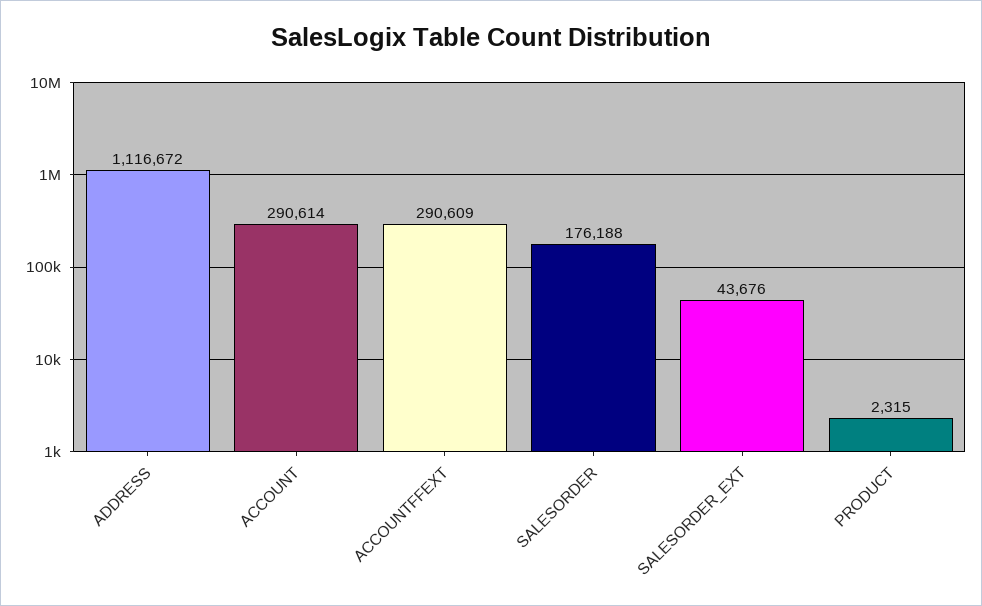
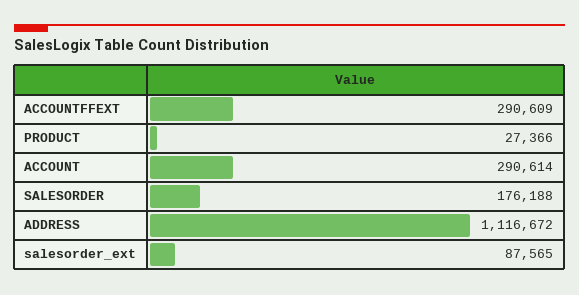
  {
    "ADDRESS": 1116672,
    "ACCOUNT": 290614,
    "ACCOUNTFFEXT": 290609,
    "SALESORDER": 176188,
-   "SALESORDER_EXT": 43676,
+   "SALESORDER_EXT": 87565,
-   "PRODUCT": 2315
+   "PRODUCT": 27366
  }

